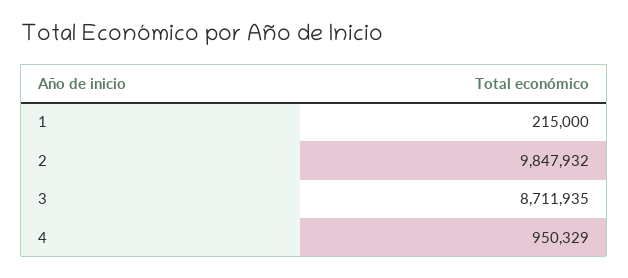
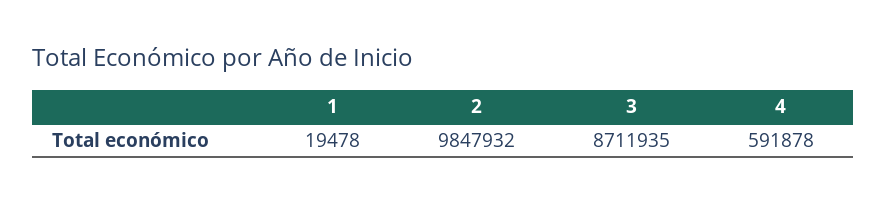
  {
-   "1": 215000,
+   "1": 19478,
    "2": 9847932,
    "3": 8711935,
-   "4": 950329
+   "4": 591878
  }

